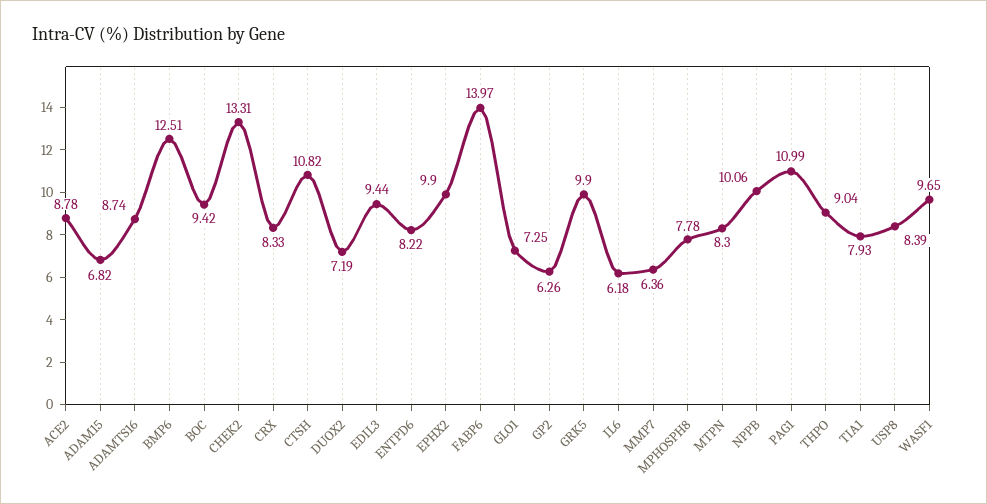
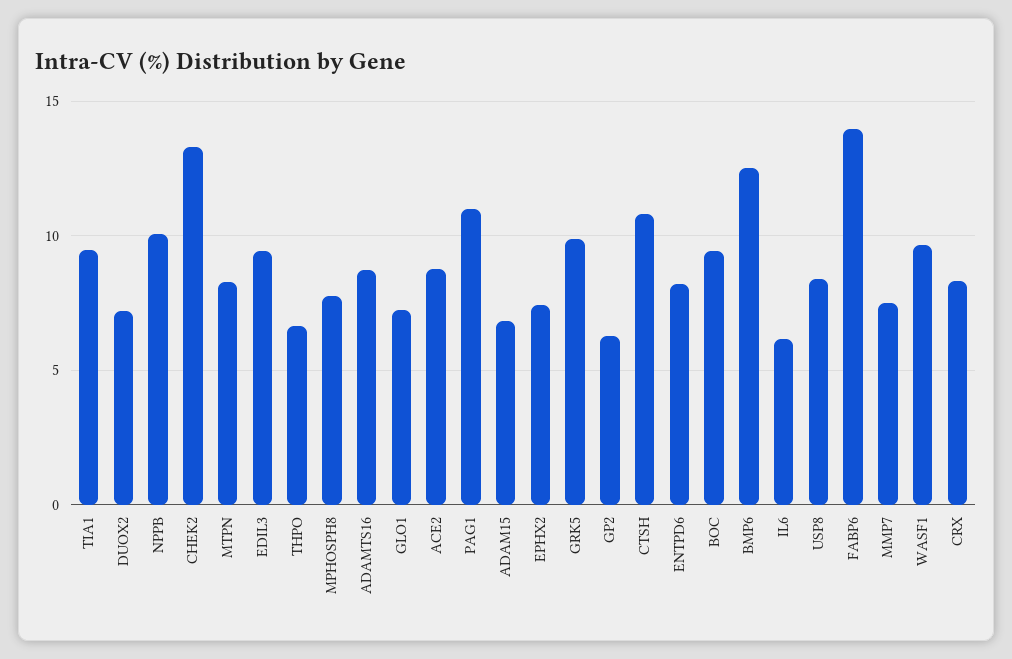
  {
    "ACE2": 8.78,
    "ADAM15": 6.82,
    "ADAMTS16": 8.74,
    "BMP6": 12.51,
    "BOC": 9.42,
    "CHEK2": 13.31,
    "CRX": 8.33,
    "CTSH": 10.82,
    "DUOX2": 7.19,
    "EDIL3": 9.44,
    "ENTPD6": 8.22,
-   "EPHX2": 9.9,
+   "EPHX2": 7.5,
    "FABP6": 13.97,
    "GLO1": 7.25,
    "GP2": 6.26,
    "GRK5": 9.9,
    "IL6": 6.18,
-   "MMP7": 6.36,
+   "MMP7": 7.5,
    "MPHOSPH8": 7.78,
    "MTPN": 8.3,
    "NPPB": 10.06,
    "PAG1": 10.99,
-   "THPO": 9.04,
+   "THPO": 6.5,
-   "TIA1": 7.93,
+   "TIA1": 9.5,
    "USP8": 8.39,
    "WASF1": 9.65
  }

